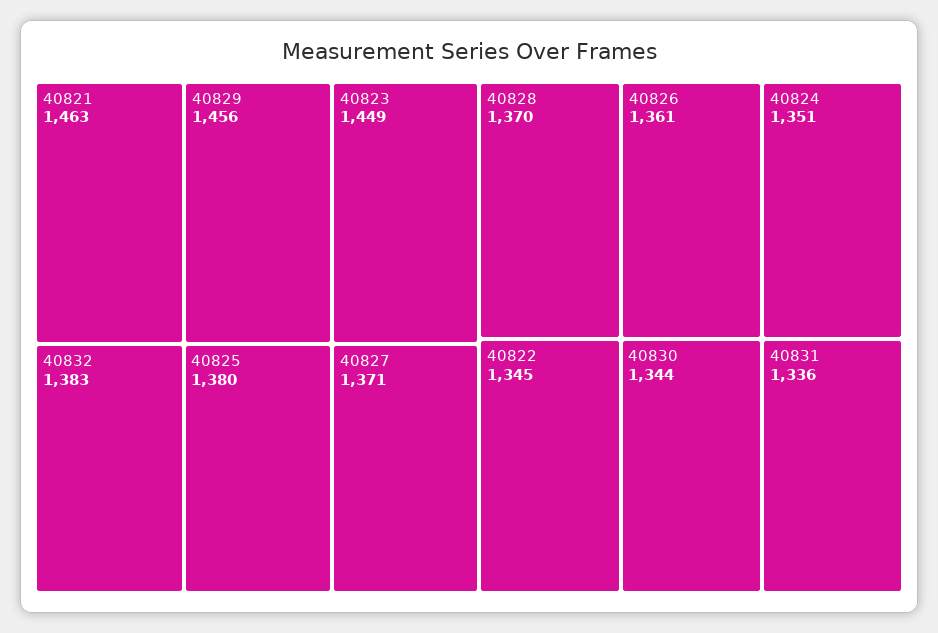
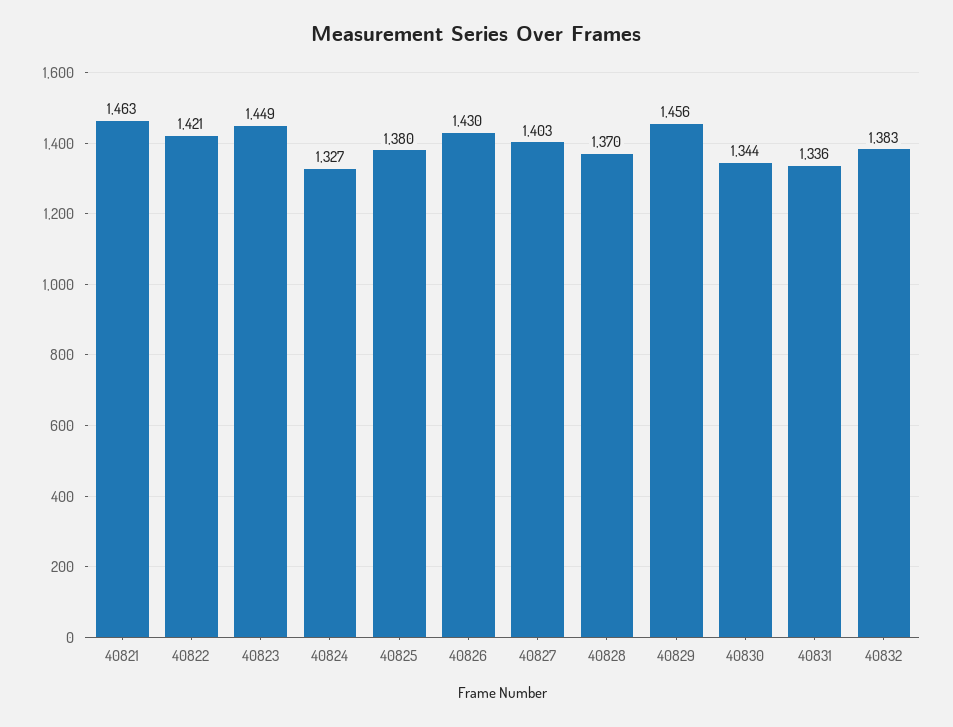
  {
    "40821": 1463,
    "40829": 1456,
    "40823": 1449,
    "40832": 1383,
    "40825": 1380,
-   "40827": 1371,
+   "40827": 1403,
    "40828": 1370,
-   "40826": 1361,
+   "40826": 1430,
-   "40824": 1351,
+   "40824": 1327,
-   "40822": 1345,
+   "40822": 1421,
    "40830": 1344,
    "40831": 1336
  }

